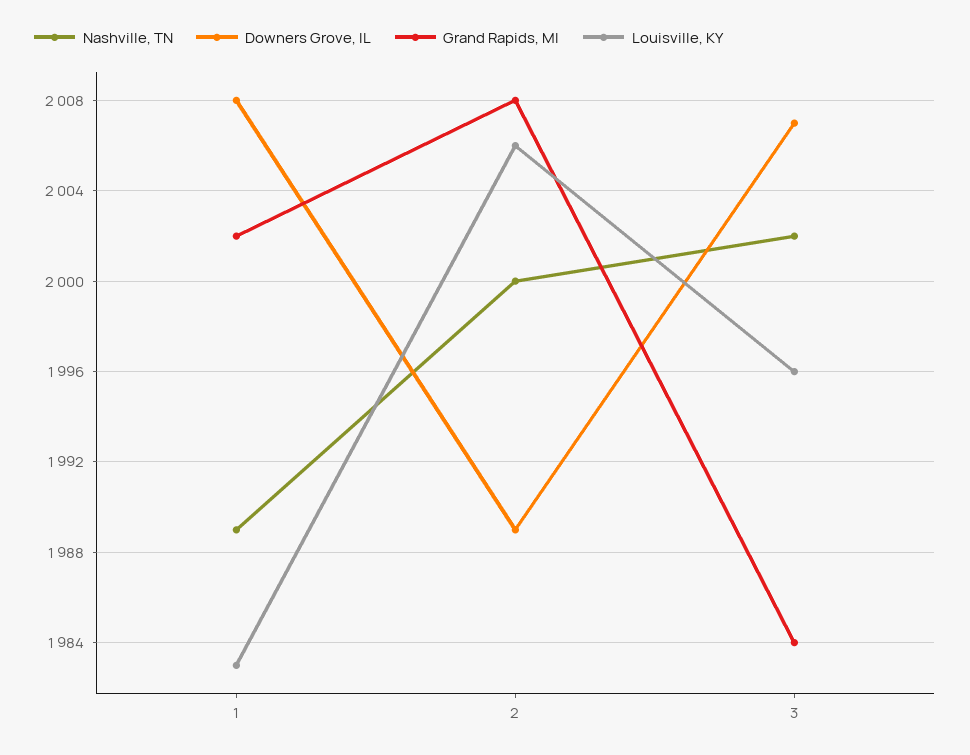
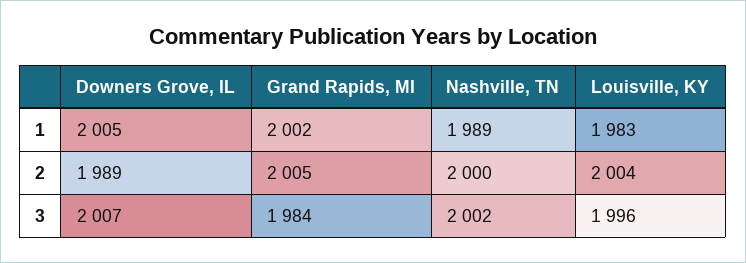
  {
    "Nashville, TN": {
      "1": 1989,
      "2": 2000,
      "3": 2002
    },
    "Downers Grove, IL": {
-     "1": 2008,
+     "1": 2005,
      "2": 1989,
      "3": 2007
    },
    "Grand Rapids, MI": {
      "1": 2002,
-     "2": 2008,
+     "2": 2005,
      "3": 1984
    },
    "Louisville, KY": {
      "1": 1983,
-     "2": 2006,
+     "2": 2004,
      "3": 1996
    }
  }

